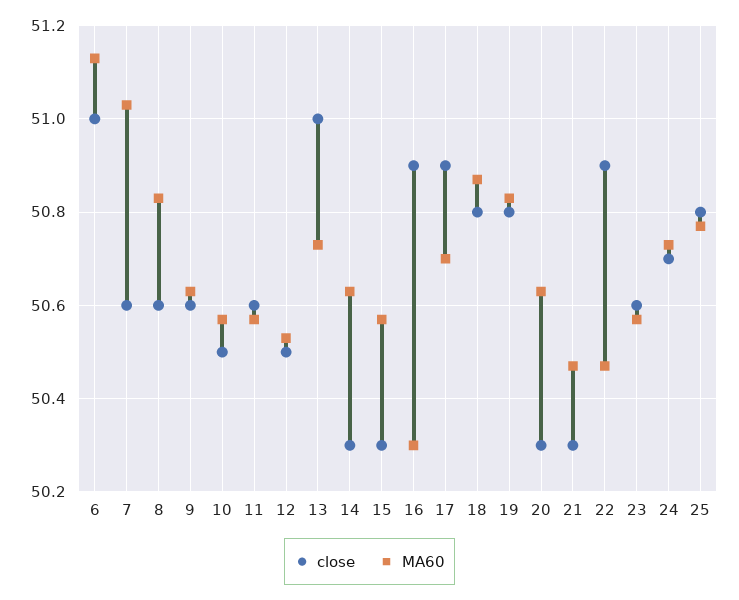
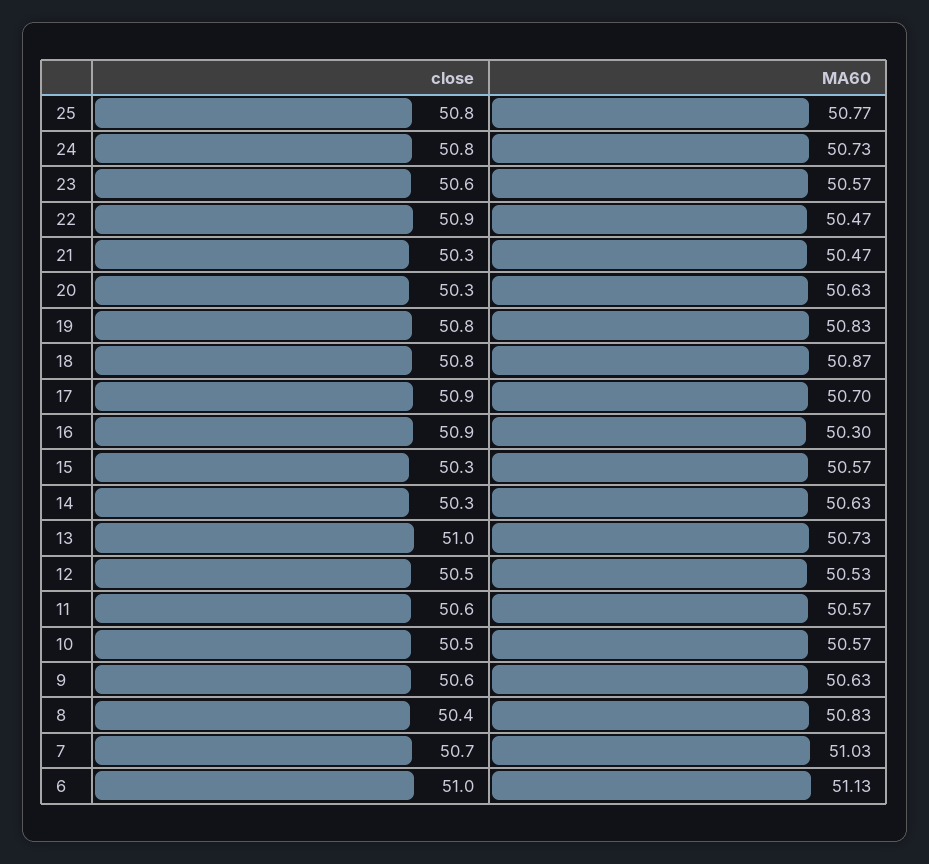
  {
    "close": {
      "6": 51,
-     "7": 50.6,
+     "7": 50.7,
-     "8": 50.6,
+     "8": 50.4,
      "9": 50.6,
      "10": 50.5,
      "11": 50.6,
      "12": 50.5,
      "13": 51,
      "14": 50.3,
      "15": 50.3,
      "16": 50.9,
      "17": 50.9,
      "18": 50.8,
      "19": 50.8,
      "20": 50.3,
      "21": 50.3,
      "22": 50.9,
      "23": 50.6,
-     "24": 50.7,
+     "24": 50.8,
      "25": 50.8
    },
    "MA60": {
      "6": 51.13,
      "7": 51.03,
      "8": 50.83,
      "9": 50.63,
      "10": 50.57,
      "11": 50.57,
      "12": 50.53,
      "13": 50.73,
      "14": 50.63,
      "15": 50.57,
      "16": 50.3,
      "17": 50.7,
      "18": 50.87,
      "19": 50.83,
      "20": 50.63,
      "21": 50.47,
      "22": 50.47,
      "23": 50.57,
      "24": 50.73,
      "25": 50.77
    }
  }

